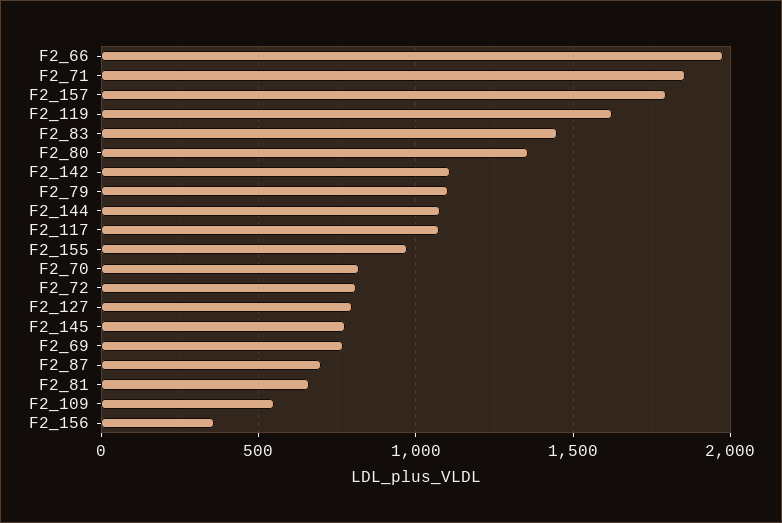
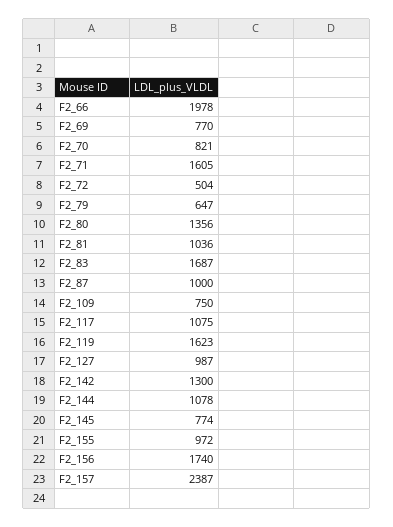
  {
    "F2_66": 1978,
-   "F2_71": 1850,
+   "F2_71": 1605,
-   "F2_157": 1800,
+   "F2_157": 2387,
    "F2_119": 1623,
-   "F2_83": 1450,
+   "F2_83": 1687,
    "F2_80": 1356,
-   "F2_142": 1100,
+   "F2_142": 1300,
-   "F2_79": 1100,
+   "F2_79": 647,
    "F2_144": 1078,
    "F2_117": 1075,
    "F2_155": 972,
    "F2_70": 821,
-   "F2_72": 800,
+   "F2_72": 504,
-   "F2_127": 800,
+   "F2_127": 987,
    "F2_145": 774,
    "F2_69": 770,
-   "F2_87": 700,
+   "F2_87": 1000,
-   "F2_81": 650,
+   "F2_81": 1036,
-   "F2_109": 550,
+   "F2_109": 750,
-   "F2_156": 350
+   "F2_156": 1740
  }

